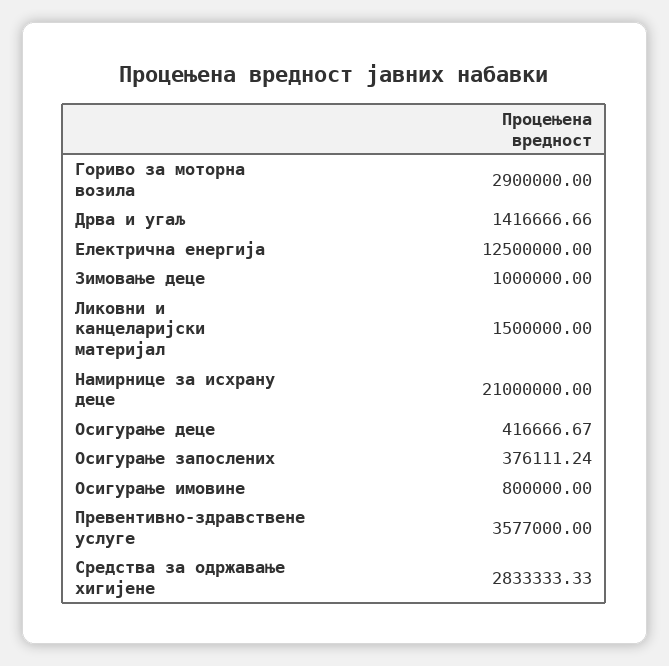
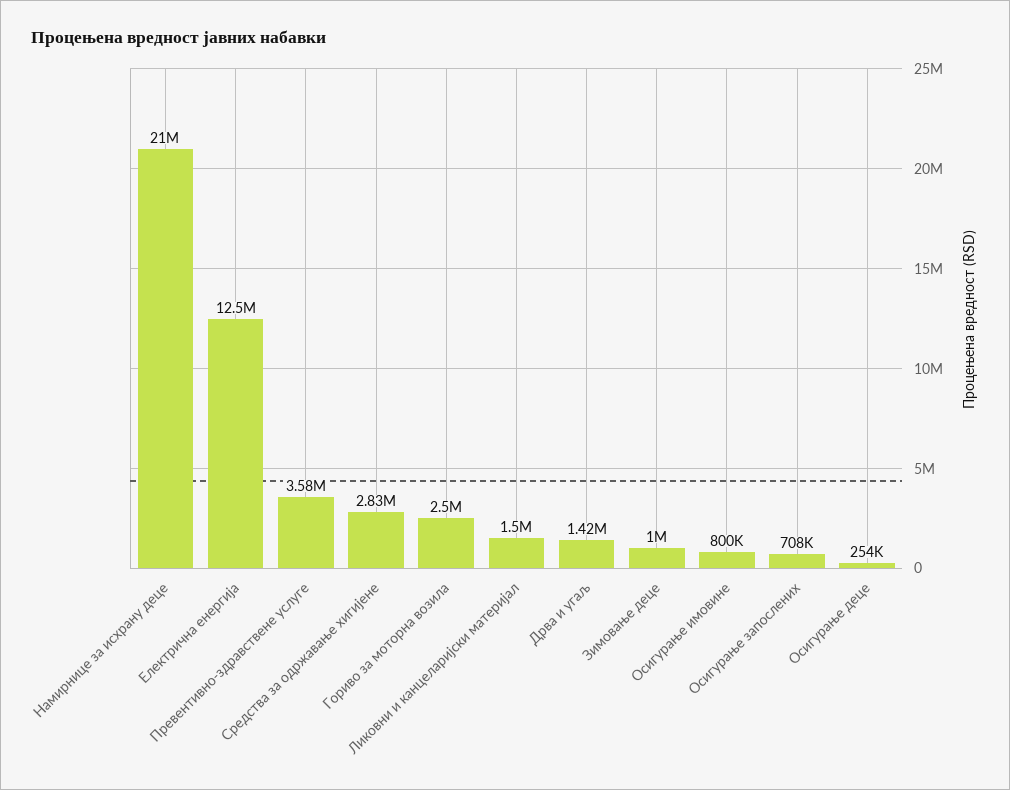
  {
-   "Гориво за моторна возила": 2900000,
+   "Гориво за моторна возила": 2500000,
    "Дрва и угаљ": 1416666.66,
    "Електрична енергија": 12500000,
    "Зимовање деце": 1000000,
    "Ликовни и канцеларијски материјал": 1500000,
    "Намирнице за исхрану деце": 21000000,
-   "Осигурање деце": 416666.67,
+   "Осигурање деце": 254000,
-   "Осигурање запослених": 376111.24,
+   "Осигурање запослених": 708000,
    "Осигурање имовине": 800000,
    "Превентивно-здравствене услуге": 3577000,
    "Средства за одржавање хигијене": 2833333.33
  }

